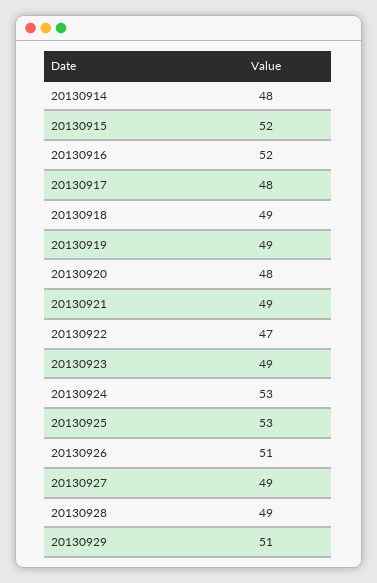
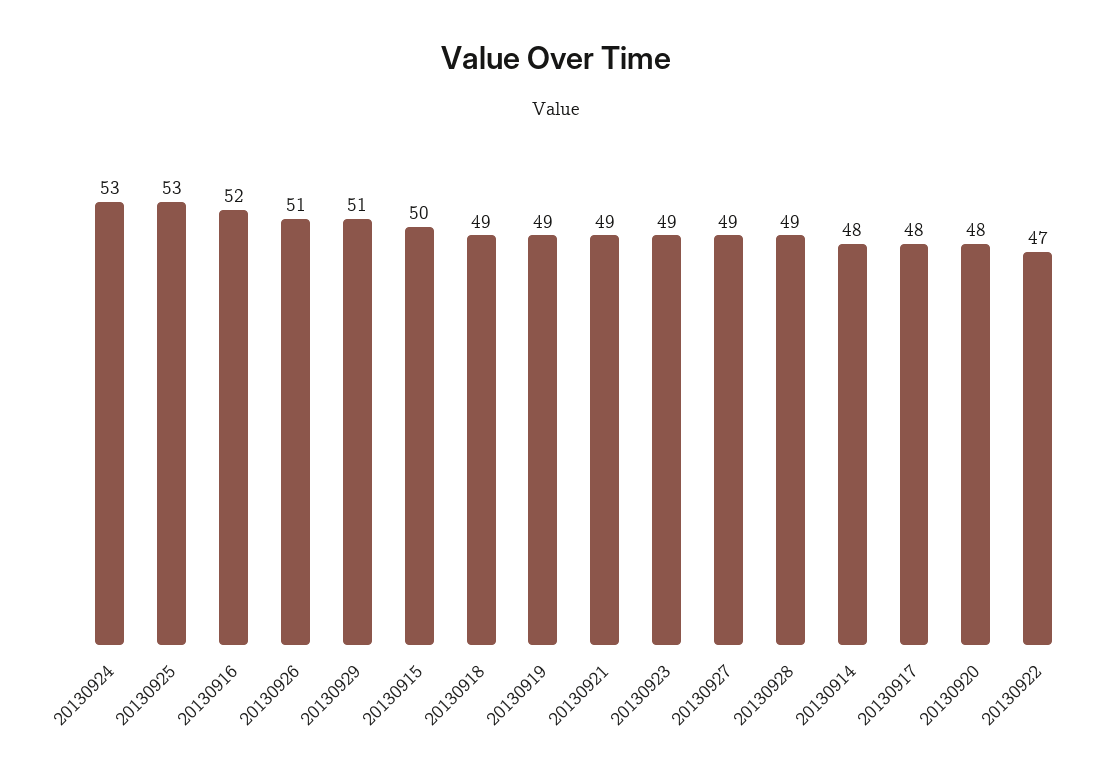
  {
    "20130914": 48,
-   "20130915": 52,
+   "20130915": 50,
    "20130916": 52,
    "20130917": 48,
    "20130918": 49,
    "20130919": 49,
    "20130920": 48,
    "20130921": 49,
    "20130922": 47,
    "20130923": 49,
    "20130924": 53,
    "20130925": 53,
    "20130926": 51,
    "20130927": 49,
    "20130928": 49,
    "20130929": 51
  }

